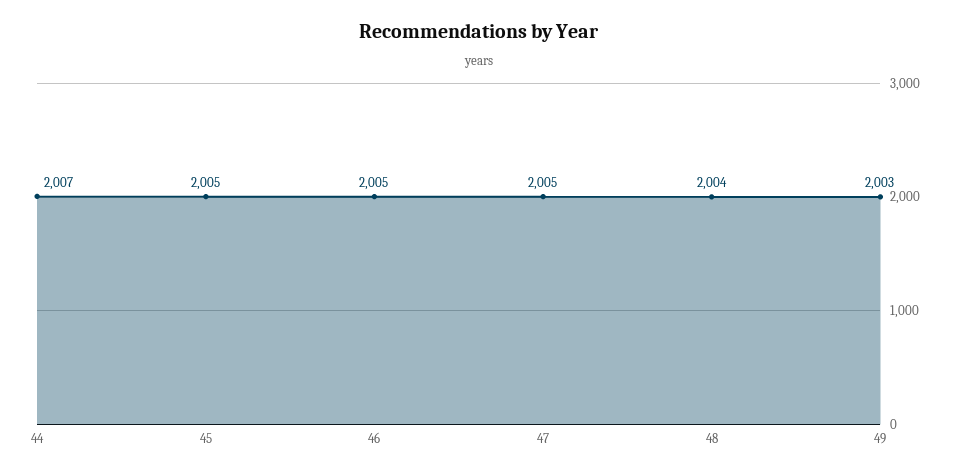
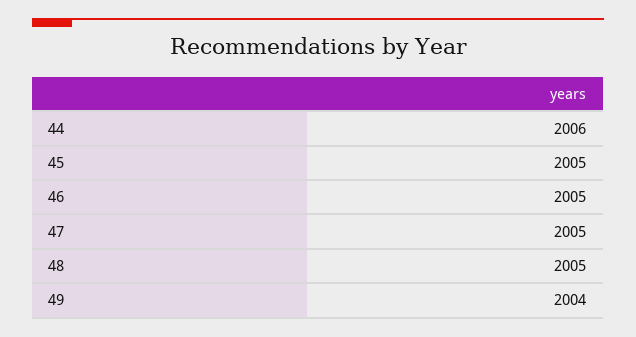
  {
-   "44": 2007,
+   "44": 2006,
    "45": 2005,
    "46": 2005,
    "47": 2005,
-   "48": 2004,
+   "48": 2005,
-   "49": 2003
+   "49": 2004
  }

